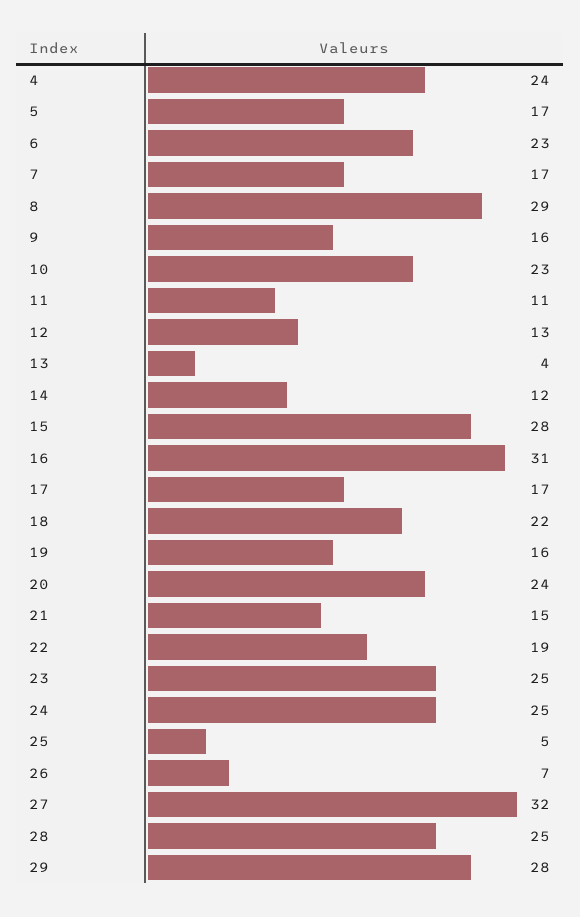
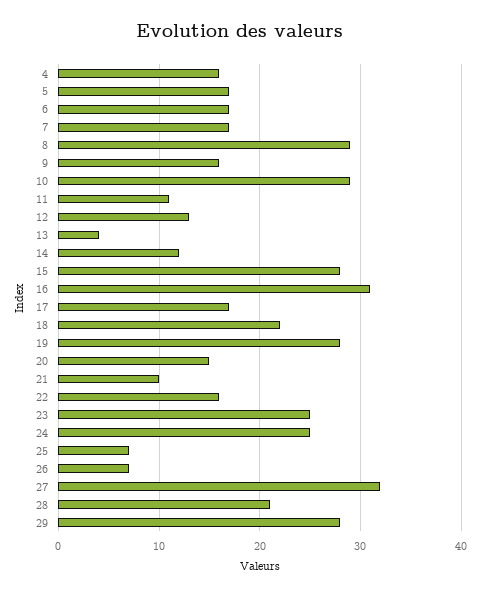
  {
-   "4": 24,
+   "4": 16,
    "5": 17,
-   "6": 23,
+   "6": 17,
    "7": 17,
    "8": 29,
    "9": 16,
-   "10": 23,
+   "10": 29,
    "11": 11,
    "12": 13,
    "13": 4,
    "14": 12,
    "15": 28,
    "16": 31,
    "17": 17,
    "18": 22,
-   "19": 16,
+   "19": 28,
-   "20": 24,
+   "20": 15,
-   "21": 15,
+   "21": 10,
-   "22": 19,
+   "22": 16,
    "23": 25,
    "24": 25,
-   "25": 5,
+   "25": 7,
    "26": 7,
    "27": 32,
-   "28": 25,
+   "28": 21,
    "29": 28
  }

